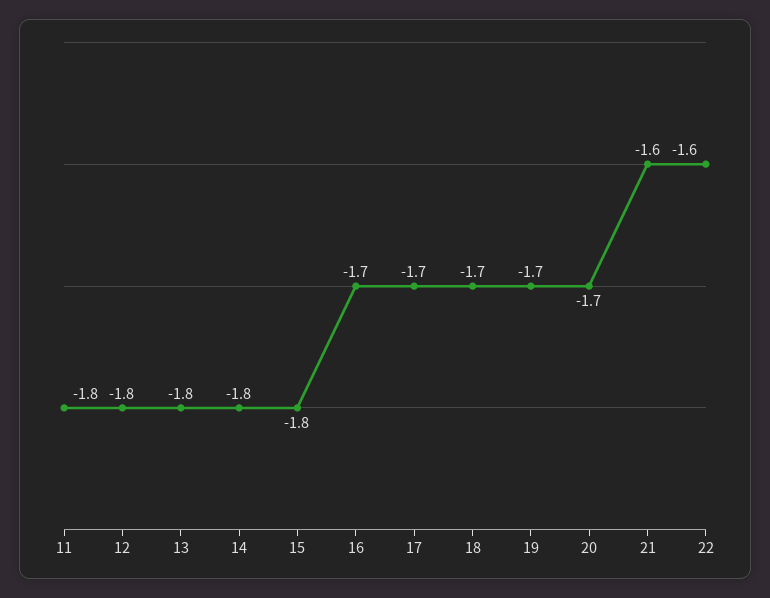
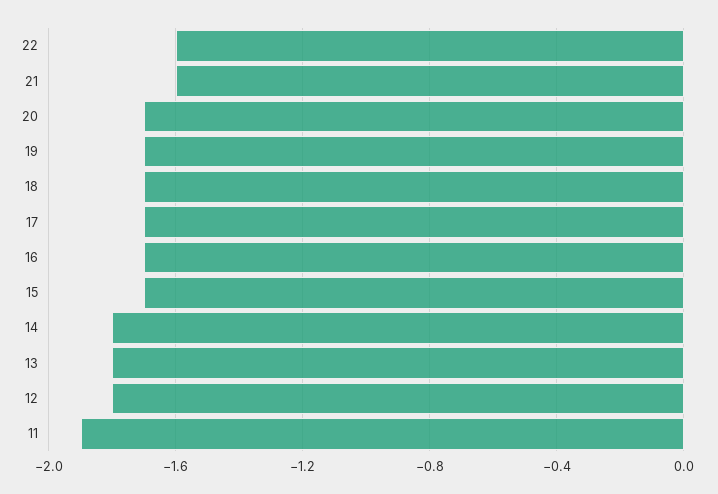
  {
-   "11": -1.8,
+   "11": -1.9,
    "12": -1.8,
    "13": -1.8,
    "14": -1.8,
-   "15": -1.8,
+   "15": -1.7,
    "16": -1.7,
    "17": -1.7,
    "18": -1.7,
    "19": -1.7,
    "20": -1.7,
    "21": -1.6,
    "22": -1.6
  }

